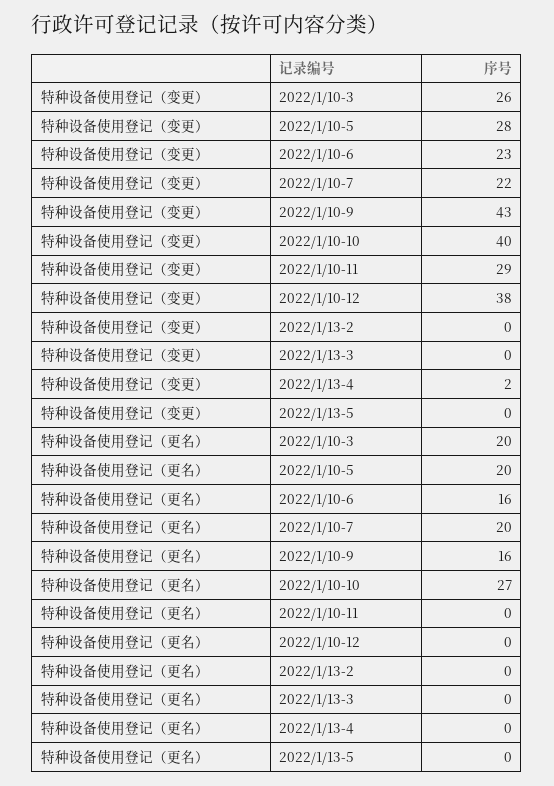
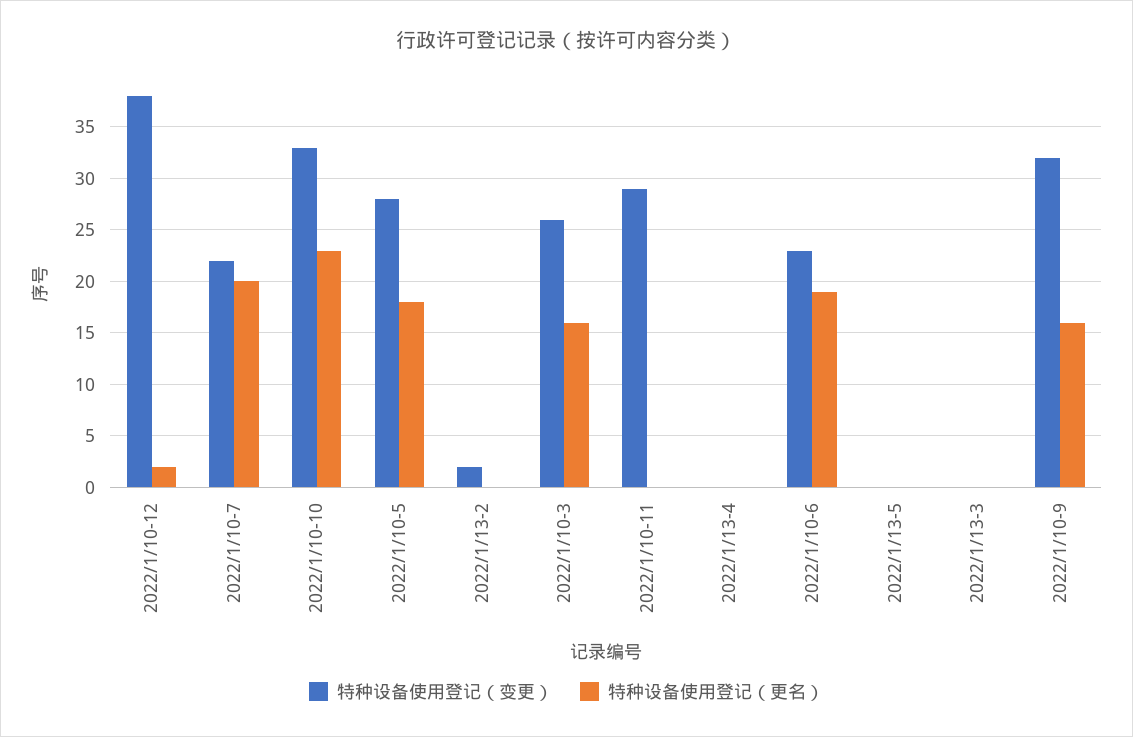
  {
    "特种设备使用登记（变更）": {
      "2022/1/10-3": 26,
      "2022/1/10-5": 28,
      "2022/1/10-6": 23,
      "2022/1/10-7": 22,
-     "2022/1/10-9": 43,
+     "2022/1/10-9": 32,
-     "2022/1/10-10": 40,
+     "2022/1/10-10": 33,
      "2022/1/10-11": 29,
      "2022/1/10-12": 38,
-     "2022/1/13-2": 0,
+     "2022/1/13-2": 2,
      "2022/1/13-3": 0,
-     "2022/1/13-4": 2,
+     "2022/1/13-4": 0,
      "2022/1/13-5": 0
    },
    "特种设备使用登记（更名）": {
-     "2022/1/10-3": 20,
+     "2022/1/10-3": 16,
-     "2022/1/10-5": 20,
+     "2022/1/10-5": 18,
-     "2022/1/10-6": 16,
+     "2022/1/10-6": 19,
      "2022/1/10-7": 20,
      "2022/1/10-9": 16,
-     "2022/1/10-10": 27,
+     "2022/1/10-10": 23,
      "2022/1/10-11": 0,
-     "2022/1/10-12": 0,
+     "2022/1/10-12": 2,
      "2022/1/13-2": 0,
      "2022/1/13-3": 0,
      "2022/1/13-4": 0,
      "2022/1/13-5": 0
    }
  }

